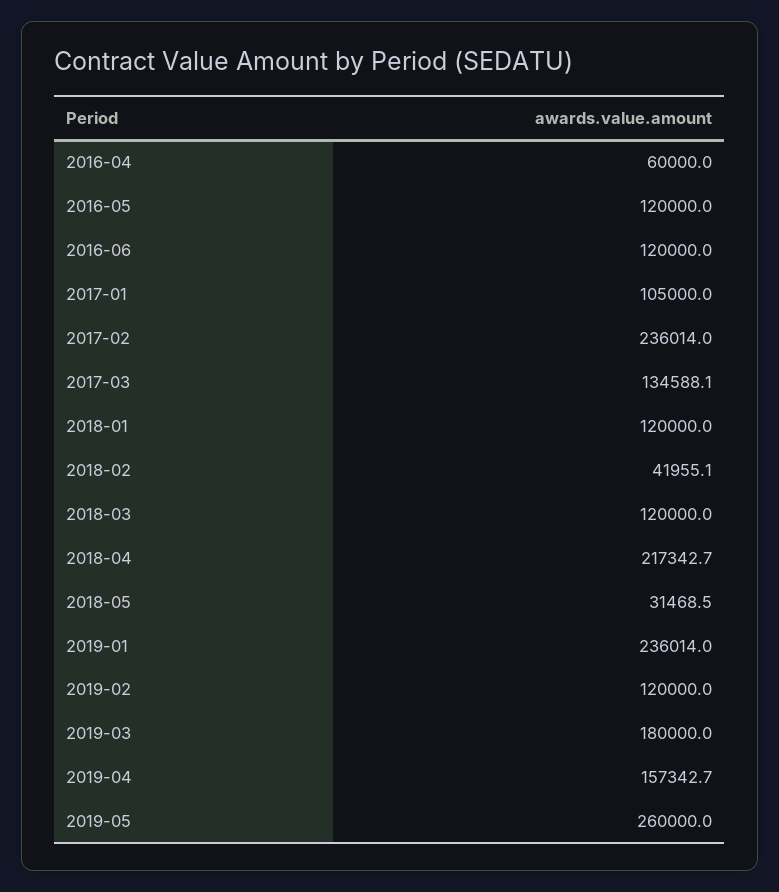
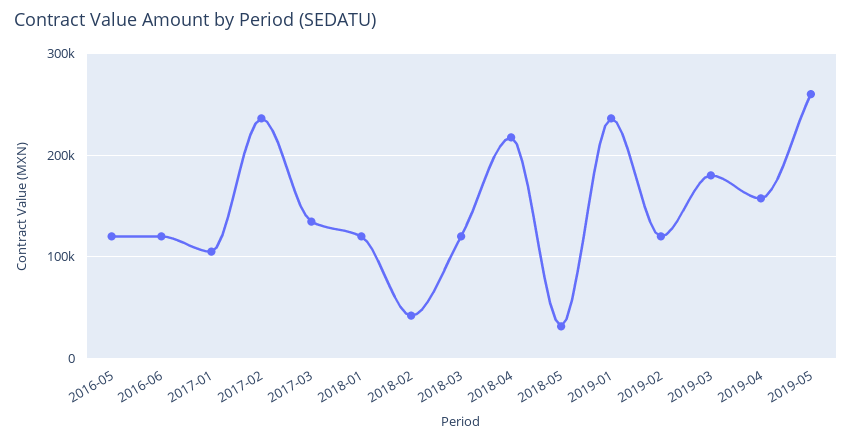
  {
-   "2016-04": 60000,
    "2016-05": 120000,
    "2016-06": 120000,
    "2017-01": 105000,
    "2017-02": 236014,
    "2017-03": 134588.1,
    "2018-01": 120000,
    "2018-02": 41955.1,
    "2018-03": 120000,
    "2018-04": 217342.7,
    "2018-05": 31468.5,
    "2019-01": 236014,
    "2019-02": 120000,
    "2019-03": 180000,
    "2019-04": 157342.7,
    "2019-05": 260000
  }

